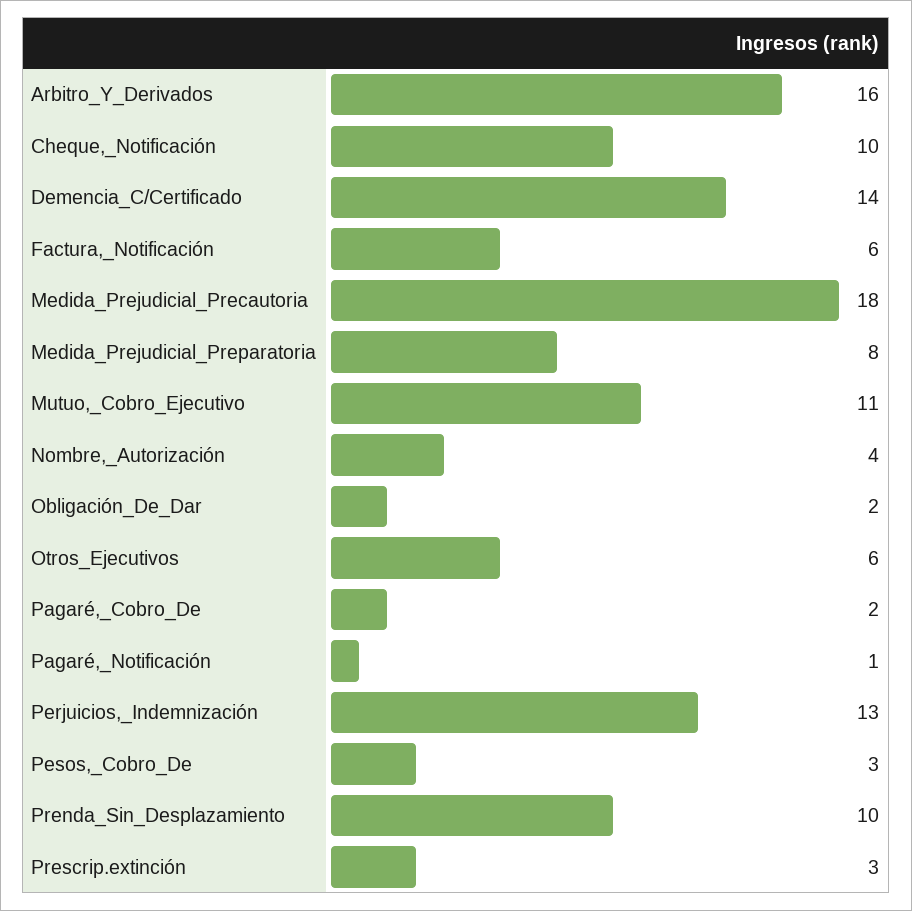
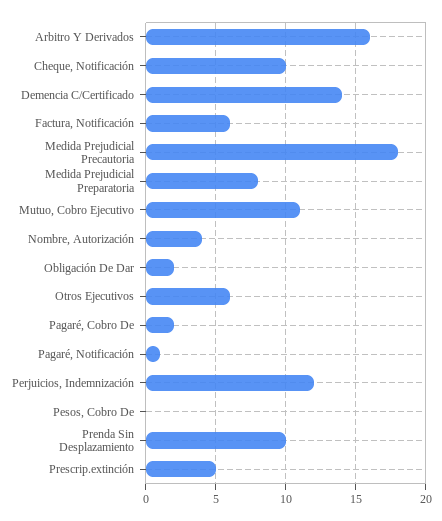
  {
    "Arbitro_Y_Derivados": 16,
    "Cheque,_Notificación": 10,
    "Demencia_C/Certificado": 14,
    "Factura,_Notificación": 6,
    "Medida_Prejudicial_Precautoria": 18,
    "Medida_Prejudicial_Preparatoria": 8,
    "Mutuo,_Cobro_Ejecutivo": 11,
    "Nombre,_Autorización": 4,
    "Obligación_De_Dar": 2,
    "Otros_Ejecutivos": 6,
    "Pagaré,_Cobro_De": 2,
    "Pagaré,_Notificación": 1,
-   "Perjuicios,_Indemnización": 13,
+   "Perjuicios,_Indemnización": 12,
-   "Pesos,_Cobro_De": 3,
+   "Pesos,_Cobro_De": 0,
    "Prenda_Sin_Desplazamiento": 10,
-   "Prescrip.extinción": 3
+   "Prescrip.extinción": 5
  }

